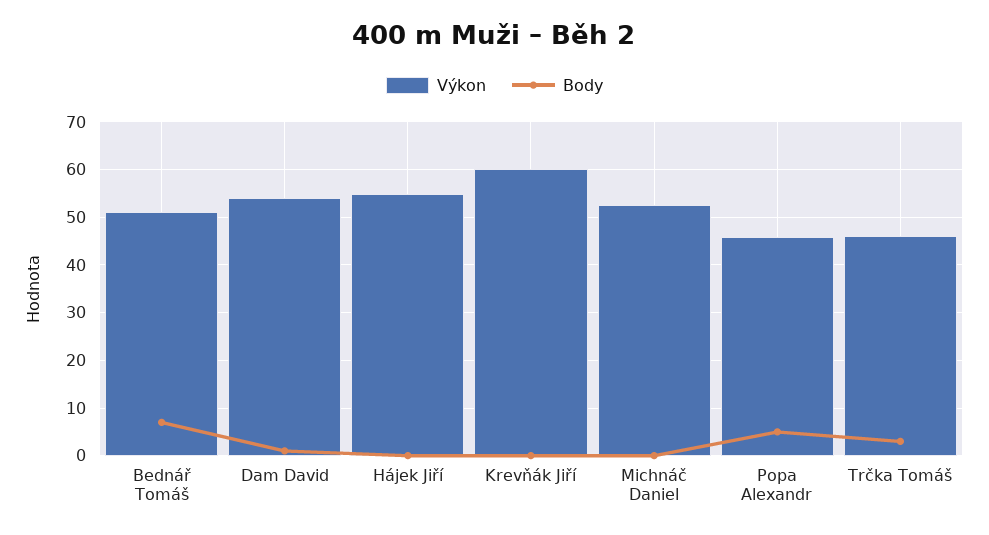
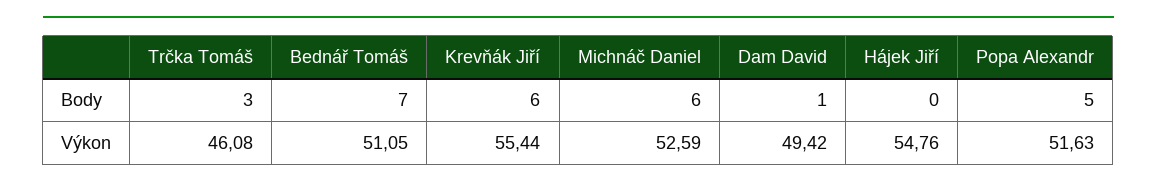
  {
    "Výkon": {
      "Bednář Tomáš": 51.05,
-     "Dam David": 54,
+     "Dam David": 49.42,
      "Hájek Jiří": 54.76,
-     "Krevňák Jiří": 60,
+     "Krevňák Jiří": 55.44,
      "Michnáč Daniel": 52.59,
-     "Popa Alexandr": 46,
+     "Popa Alexandr": 51.63,
      "Trčka Tomáš": 46.08
    },
    "Body": {
      "Bednář Tomáš": 7,
      "Dam David": 1,
      "Hájek Jiří": 0,
-     "Krevňák Jiří": 0,
+     "Krevňák Jiří": 6,
-     "Michnáč Daniel": 0,
+     "Michnáč Daniel": 6,
      "Popa Alexandr": 5,
      "Trčka Tomáš": 3
    }
  }

